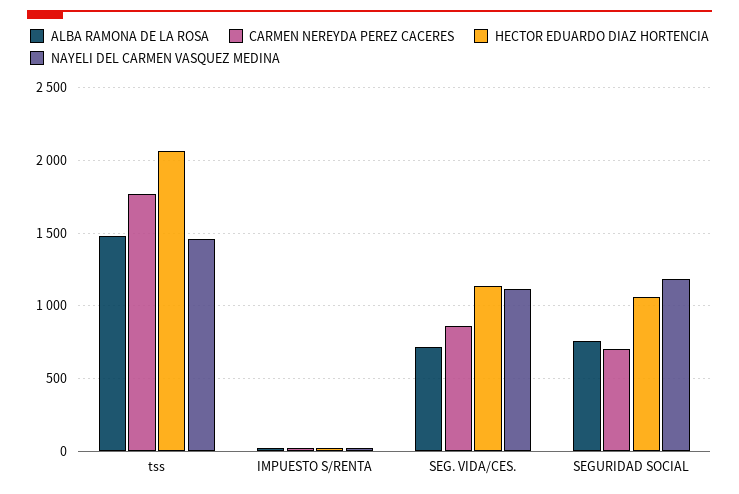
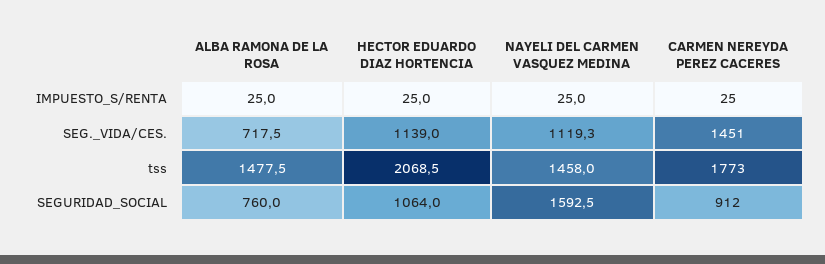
  {
    "ALBA RAMONA DE LA ROSA": {
      "tss": 1477.5,
      "IMPUESTO S/RENTA": 25,
      "SEG. VIDA/CES.": 717.5,
      "SEGURIDAD SOCIAL": 760
    },
    "CARMEN NEREYDA PEREZ CACERES": {
      "tss": 1773,
      "IMPUESTO S/RENTA": 25,
-     "SEG. VIDA/CES.": 850,
+     "SEG. VIDA/CES.": 1451,
-     "SEGURIDAD SOCIAL": 700
+     "SEGURIDAD SOCIAL": 912
    },
    "HECTOR EDUARDO DIAZ HORTENCIA": {
      "tss": 2068.5,
      "IMPUESTO S/RENTA": 25,
      "SEG. VIDA/CES.": 1139,
      "SEGURIDAD SOCIAL": 1064
    },
    "NAYELI DEL CARMEN VASQUEZ MEDINA": {
      "tss": 1458,
      "IMPUESTO S/RENTA": 25,
      "SEG. VIDA/CES.": 1119.3,
-     "SEGURIDAD SOCIAL": 1200
+     "SEGURIDAD SOCIAL": 1592.5
    }
  }

